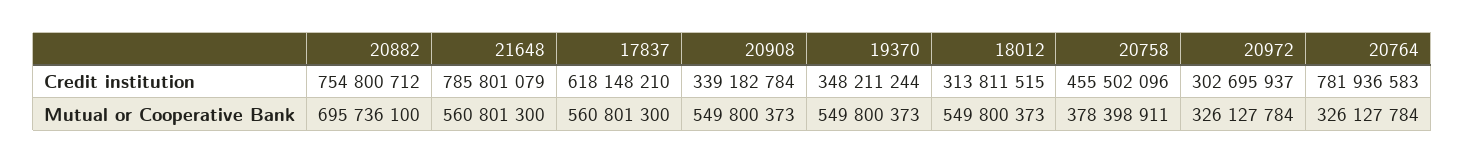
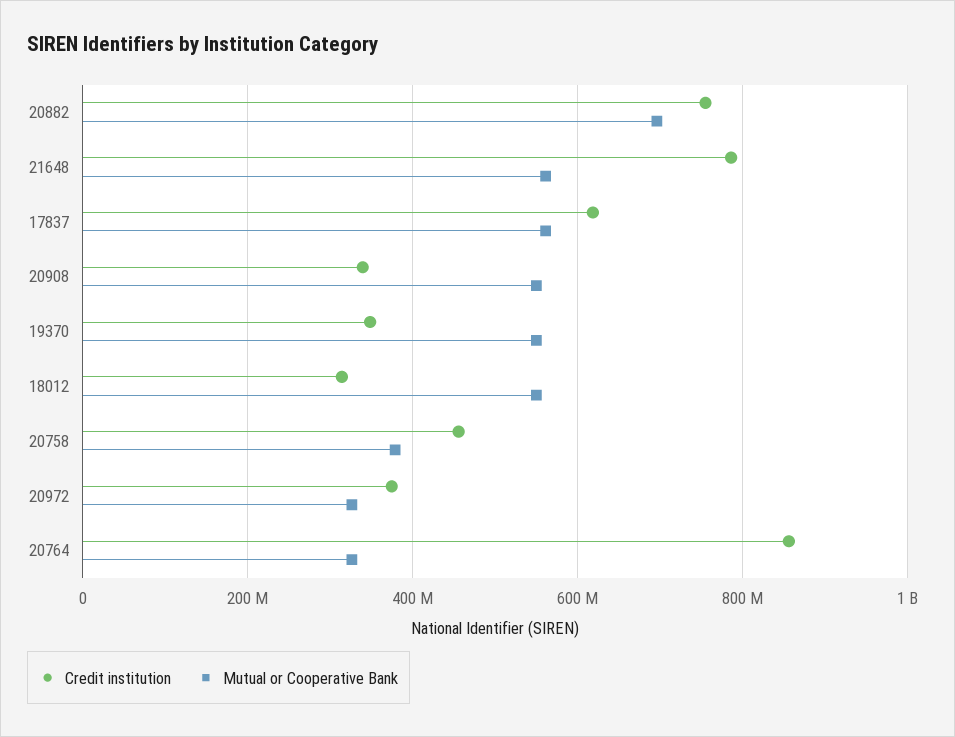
  {
    "Credit institution": {
      "20882": 754800712,
      "21648": 785801079,
      "17837": 618148210,
      "20908": 339182784,
      "19370": 348211244,
      "18012": 313811515,
      "20758": 455502096,
-     "20972": 302695937,
+     "20972": 380000000,
-     "20764": 781936583
+     "20764": 860000000
    },
    "Mutual or Cooperative Bank": {
      "20882": 695736100,
      "21648": 560801300,
      "17837": 560801300,
      "20908": 549800373,
      "19370": 549800373,
      "18012": 549800373,
      "20758": 378398911,
      "20972": 326127784,
      "20764": 326127784
    }
  }

